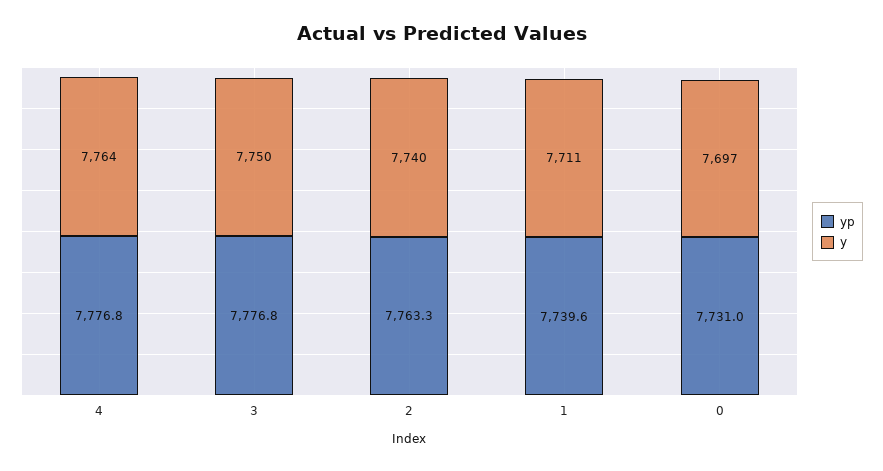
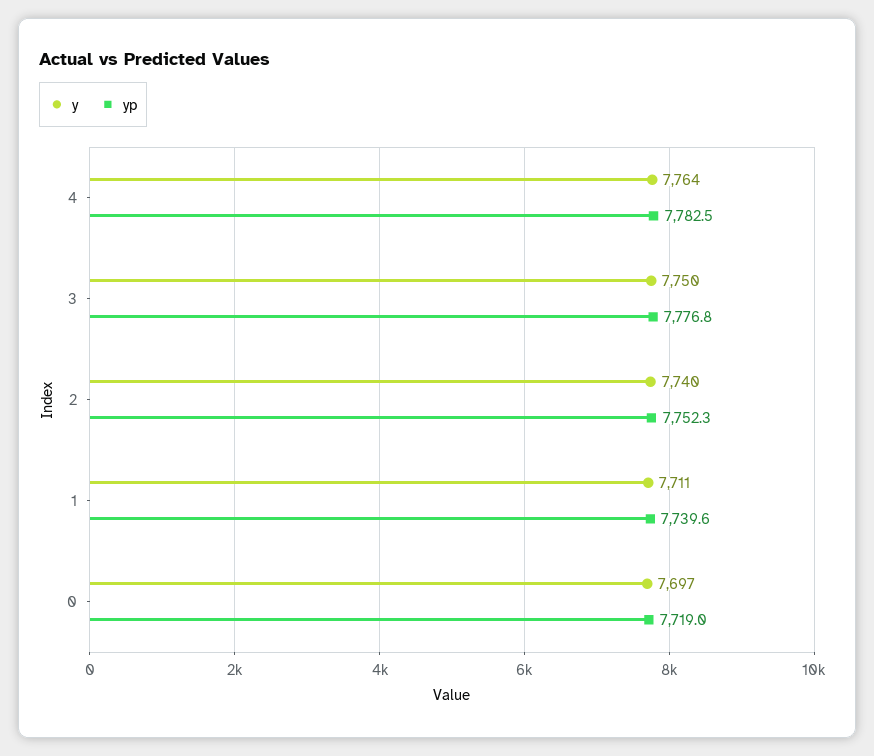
  {
    "yp": {
-     "4": 7776.8,
+     "4": 7782.5,
      "3": 7776.8,
-     "2": 7763.3,
+     "2": 7752.3,
      "1": 7739.6,
-     "0": 7731
+     "0": 7719
    },
    "y": {
      "4": 7764,
      "3": 7750,
      "2": 7740,
      "1": 7711,
      "0": 7697
    }
  }

